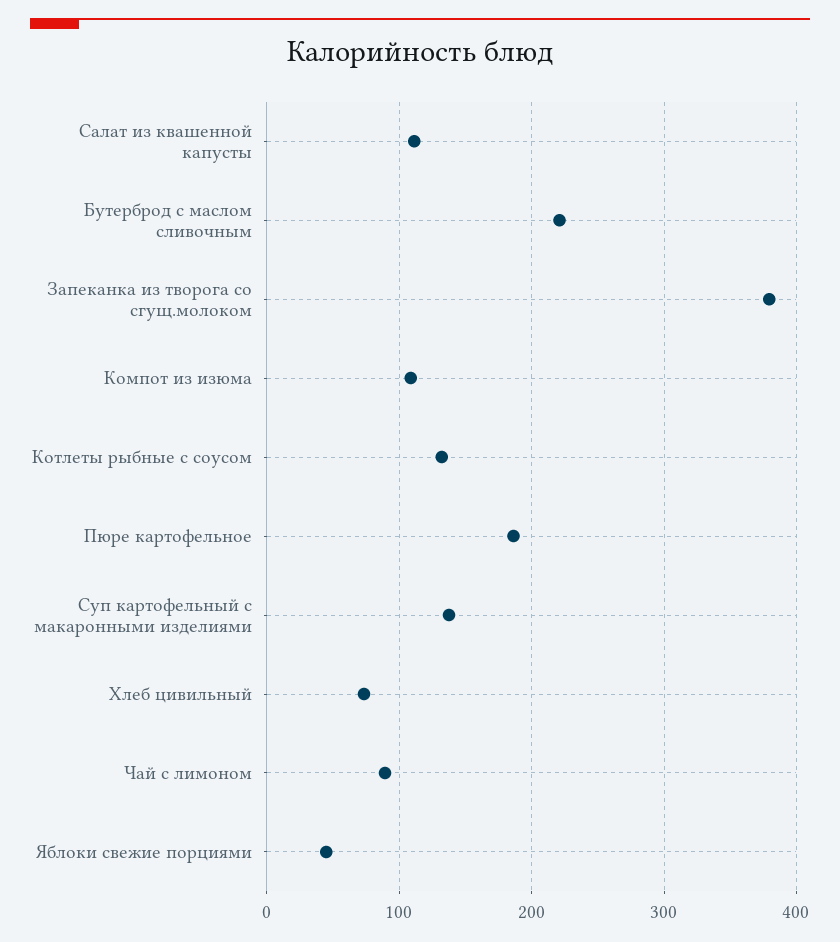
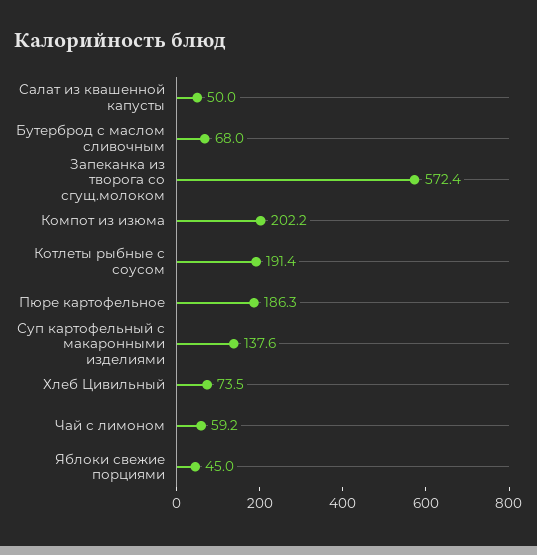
  {
-   "Cалат из квашенной капусты": 110,
+   "Cалат из квашенной капусты": 50,
-   "Бутерброд с маслом сливочным": 220,
+   "Бутерброд с маслом сливочным": 68,
-   "Запеканка из творога со сгущ.молоком": 380,
+   "Запеканка из творога со сгущ.молоком": 572.4,
-   "Компот из изюма": 110,
+   "Компот из изюма": 202.2,
-   "Котлеты рыбные с соусом": 130,
+   "Котлеты рыбные с соусом": 191.4,
    "Пюре картофельное": 186.3,
    "Суп картофельный с макаронными изделиями": 137.6,
    "Хлеб цивильный": 73.5,
-   "Чай с лимоном": 90,
+   "Чай с лимоном": 59.2,
    "Яблоки свежие порциями": 45
  }

